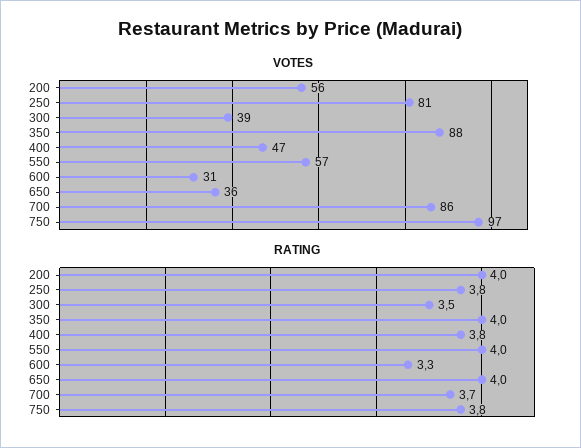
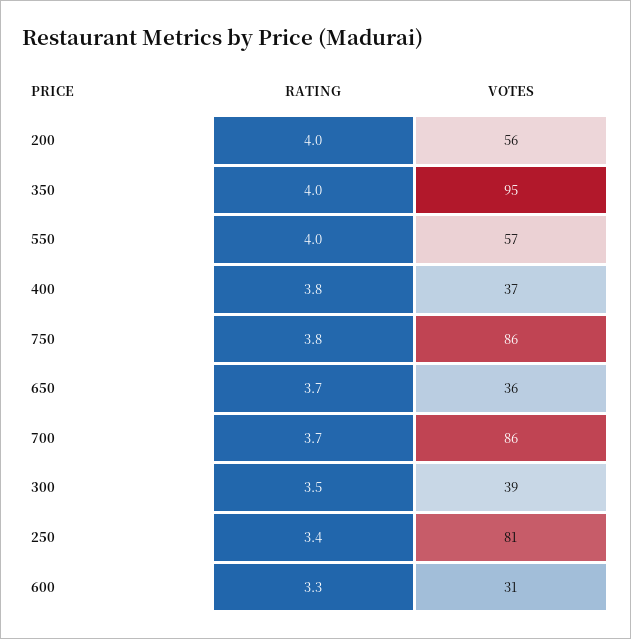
  {
    "VOTES": {
      "200": 56,
      "250": 81,
      "300": 39,
-     "350": 88,
+     "350": 95,
-     "400": 47,
+     "400": 37,
      "550": 57,
      "600": 31,
      "650": 36,
      "700": 86,
-     "750": 97
+     "750": 86
    },
    "RATING": {
      "200": 4,
-     "250": 3.8,
+     "250": 3.4,
      "300": 3.5,
      "350": 4,
      "400": 3.8,
      "550": 4,
      "600": 3.3,
-     "650": 4,
+     "650": 3.7,
      "700": 3.7,
      "750": 3.8
    }
  }

